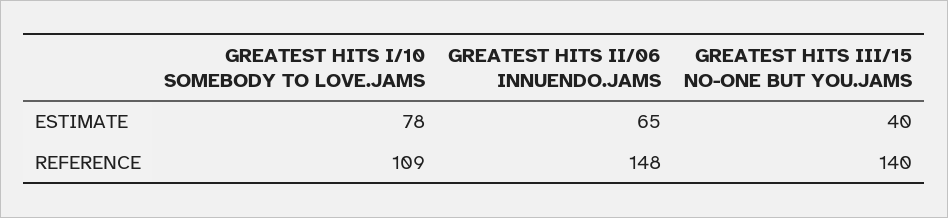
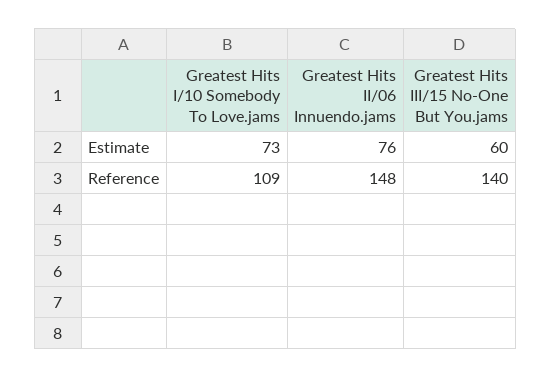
  {
    "GREATEST HITS I/10 SOMEBODY TO LOVE.JAMS": {
-     "ESTIMATE": 78,
+     "ESTIMATE": 73,
      "REFERENCE": 109
    },
    "GREATEST HITS II/06 INNUENDO.JAMS": {
-     "ESTIMATE": 65,
+     "ESTIMATE": 76,
      "REFERENCE": 148
    },
    "GREATEST HITS III/15 NO-ONE BUT YOU.JAMS": {
-     "ESTIMATE": 40,
+     "ESTIMATE": 60,
      "REFERENCE": 140
    }
  }

